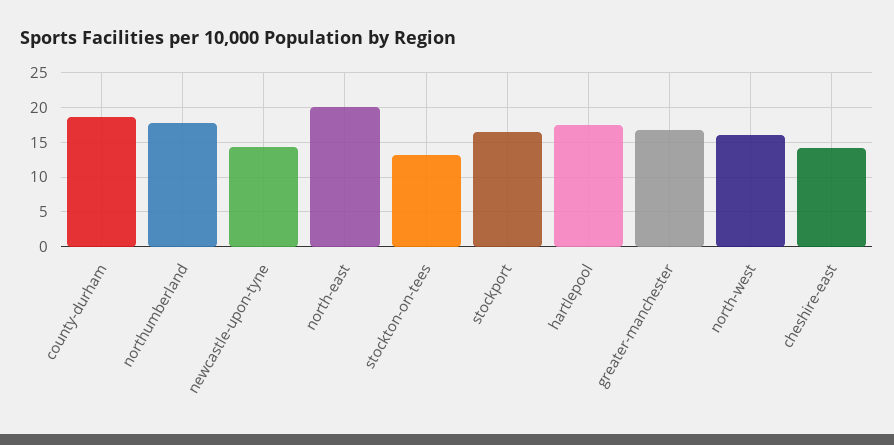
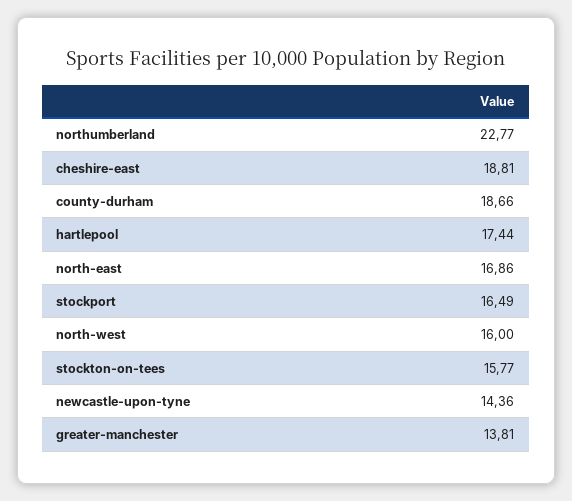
  {
    "county-durham": 18.66,
-   "northumberland": 18,
+   "northumberland": 22.77,
    "newcastle-upon-tyne": 14.36,
-   "north-east": 20,
+   "north-east": 16.86,
-   "stockton-on-tees": 13,
+   "stockton-on-tees": 15.77,
    "stockport": 16.49,
    "hartlepool": 17.44,
-   "greater-manchester": 17,
+   "greater-manchester": 13.81,
    "north-west": 16,
-   "cheshire-east": 14
+   "cheshire-east": 18.81
  }

